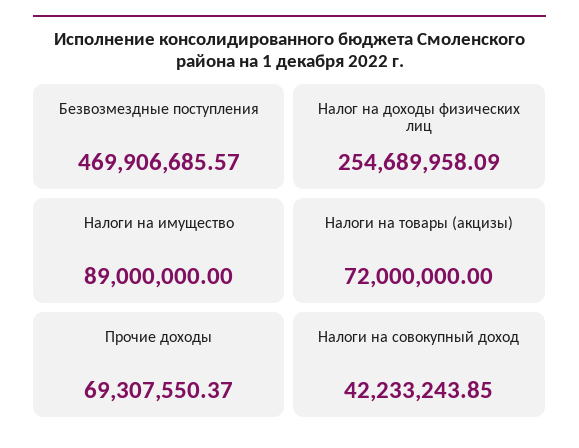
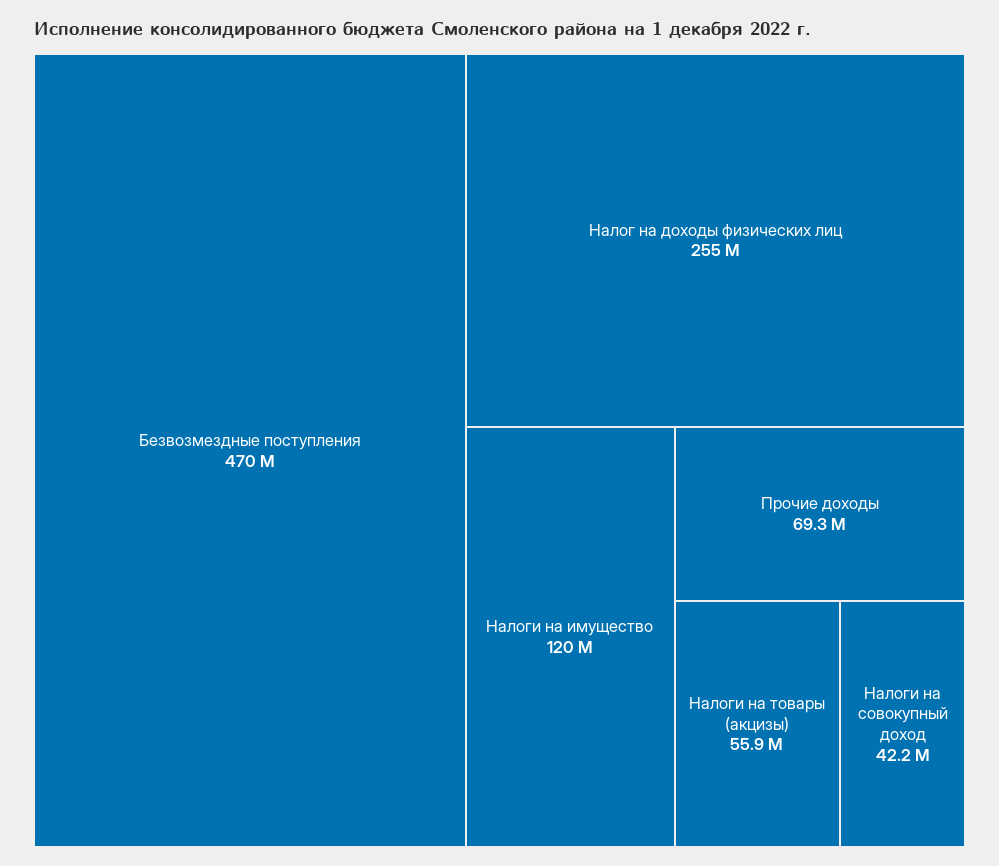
  {
    "Безвозмездные поступления": 469906685.57,
    "Налог на доходы физических лиц": 254689958.09,
-   "Налоги на имущество": 89000000,
+   "Налоги на имущество": 120000000,
-   "Налоги на товары (акцизы)": 72000000,
+   "Налоги на товары (акцизы)": 55900000,
    "Прочие доходы": 69307550.37,
    "Налоги на совокупный доход": 42233243.85
  }

